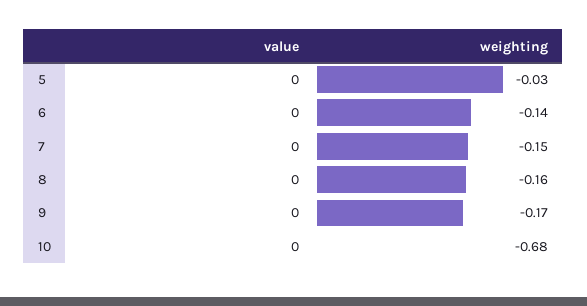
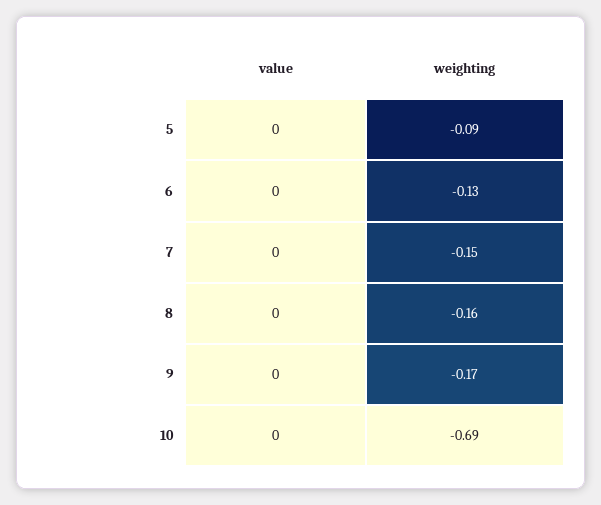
  {
    "value": {
      "5": 0,
      "6": 0,
      "7": 0,
      "8": 0,
      "9": 0,
      "10": 0
    },
    "weighting": {
-     "5": -0.03,
+     "5": -0.09,
-     "6": -0.14,
+     "6": -0.13,
      "7": -0.15,
      "8": -0.16,
      "9": -0.17,
-     "10": -0.68
+     "10": -0.69
    }
  }

